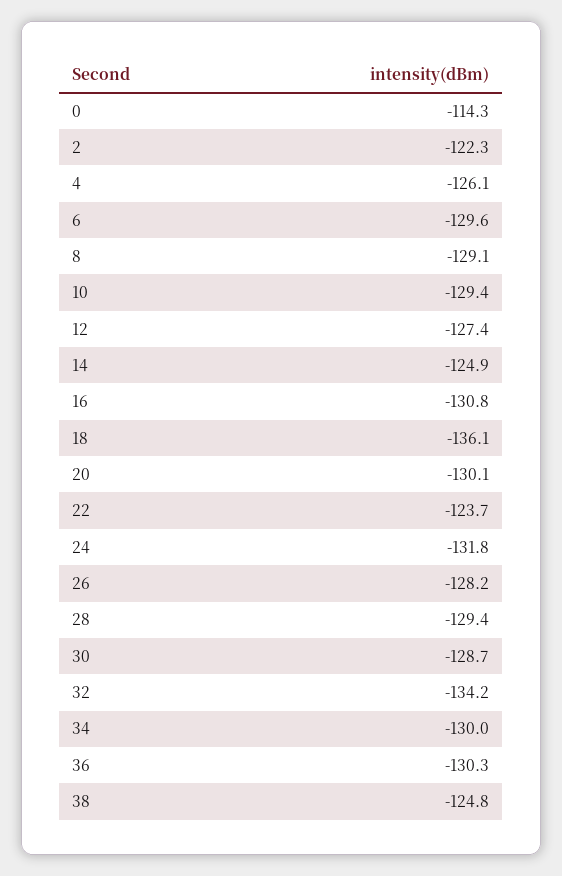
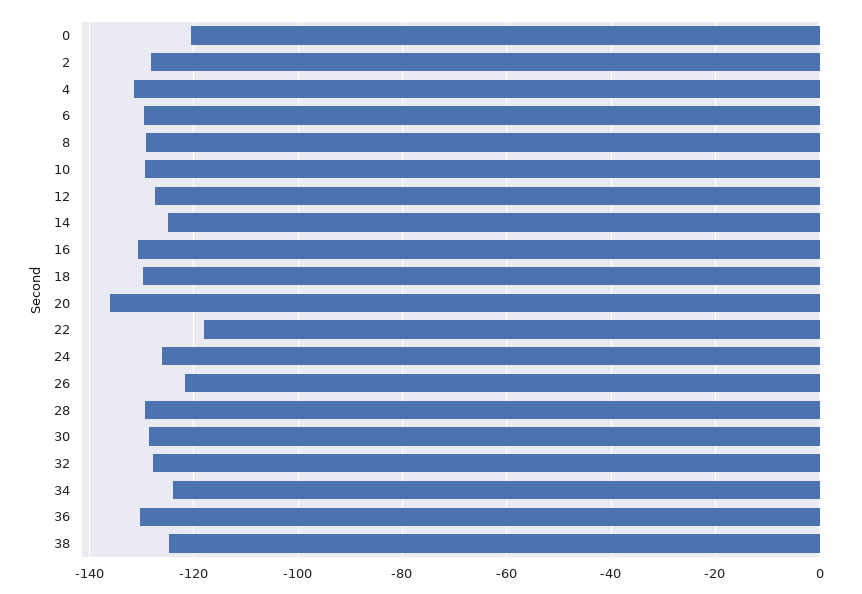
  {
-   "0": -114.3,
+   "0": -120,
-   "2": -122.3,
+   "2": -128,
-   "4": -126.1,
+   "4": -132,
    "6": -129.6,
    "8": -129.1,
    "10": -129.4,
    "12": -127.4,
    "14": -124.9,
    "16": -130.8,
-   "18": -136.1,
+   "18": -130,
-   "20": -130.1,
+   "20": -136,
-   "22": -123.7,
+   "22": -118,
-   "24": -131.8,
+   "24": -126,
-   "26": -128.2,
+   "26": -122,
    "28": -129.4,
    "30": -128.7,
-   "32": -134.2,
+   "32": -128,
-   "34": -130,
+   "34": -124,
    "36": -130.3,
    "38": -124.8
  }

